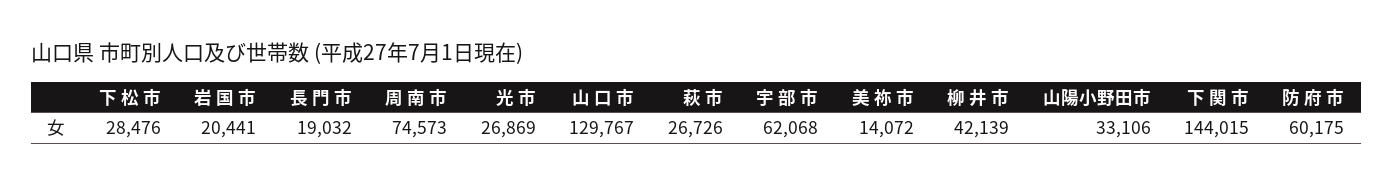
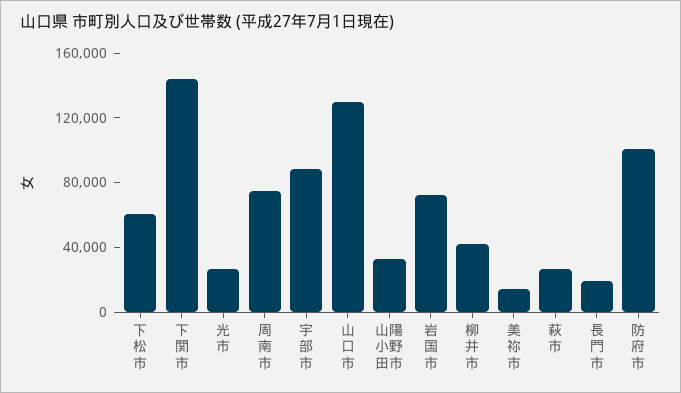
  {
-   "下 松 市": 28476,
+   "下 松 市": 60000,
-   "岩 国 市": 20441,
+   "岩 国 市": 70000,
    "長 門 市": 19032,
    "周 南 市": 74573,
    "光 市": 26869,
    "山 口 市": 129767,
    "萩 市": 26726,
-   "宇 部 市": 62068,
+   "宇 部 市": 90000,
    "美 祢 市": 14072,
    "柳 井 市": 42139,
    "山陽小野田市": 33106,
    "下 関 市": 144015,
-   "防 府 市": 60175
+   "防 府 市": 100000
  }

